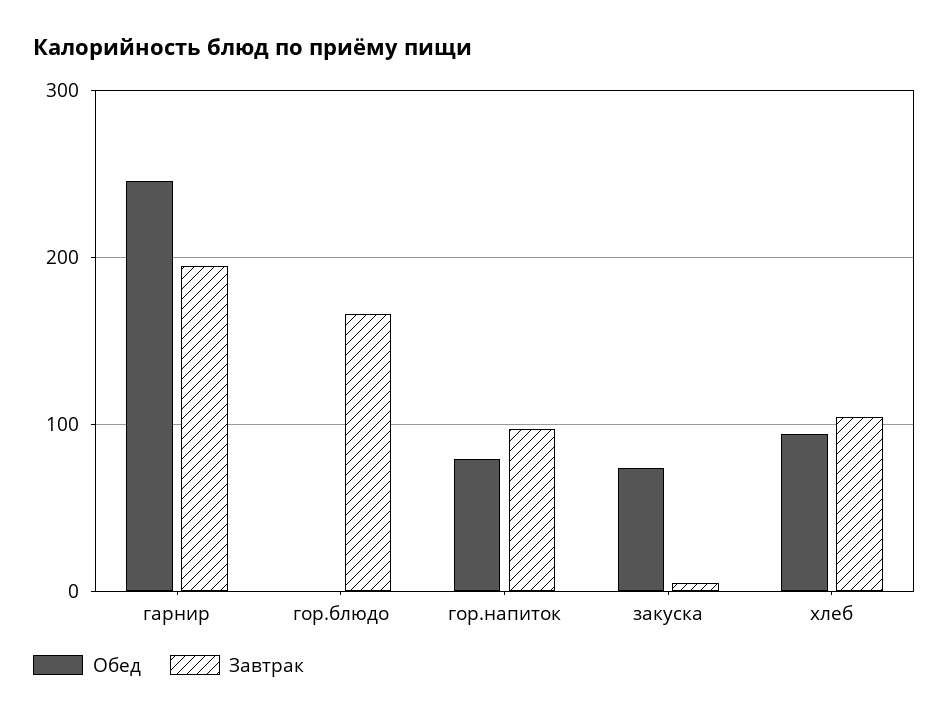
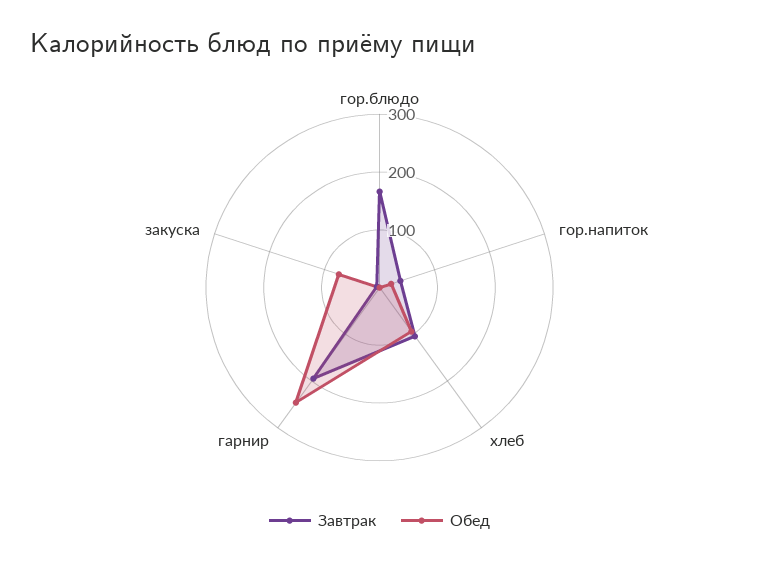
  {
    "Обед": {
      "гарнир": 250,
      "гор.блюдо": 0,
-     "гор.напиток": 80,
+     "гор.напиток": 20,
      "закуска": 70,
      "хлеб": 90
    },
    "Завтрак": {
      "гарнир": 200,
      "гор.блюдо": 170,
-     "гор.напиток": 100,
+     "гор.напиток": 40,
      "закуска": 0,
      "хлеб": 100
    }
  }

